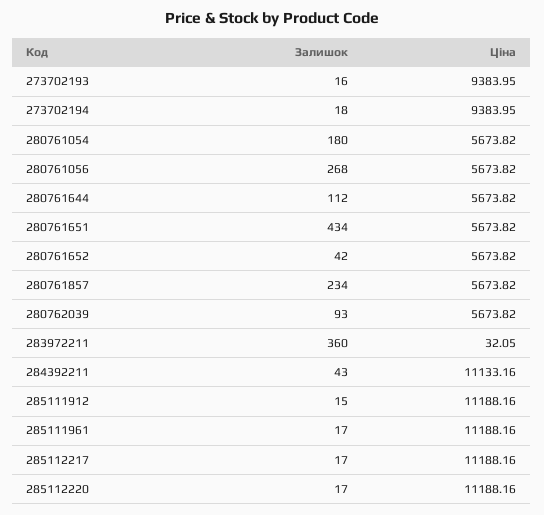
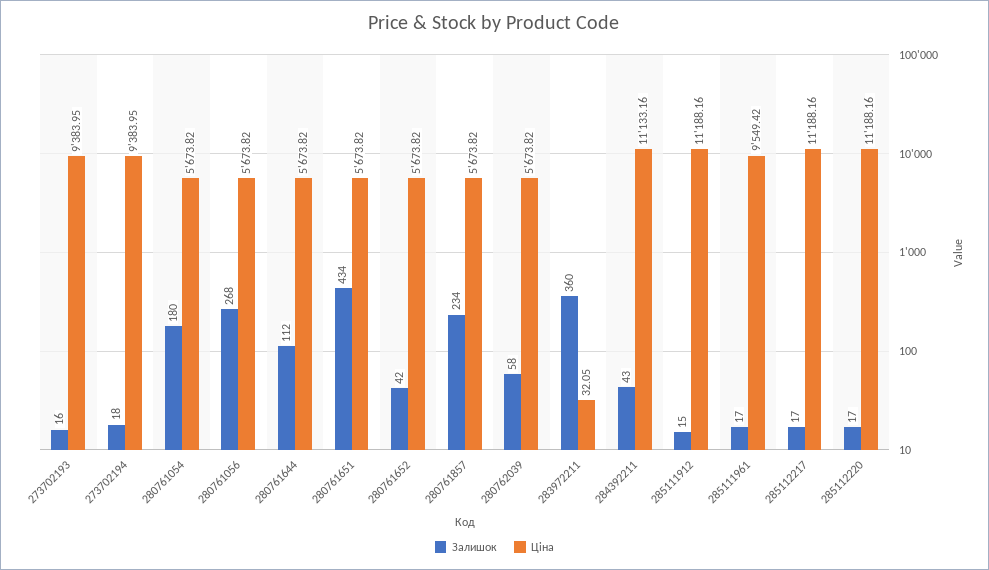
  {
    "Залишок": {
      "273702193": 16,
      "273702194": 18,
      "280761054": 180,
      "280761056": 268,
      "280761644": 112,
      "280761651": 434,
      "280761652": 42,
      "280761857": 234,
-     "280762039": 93,
+     "280762039": 58,
      "283972211": 360,
      "284392211": 43,
      "285111912": 15,
      "285111961": 17,
      "285112217": 17,
      "285112220": 17
    },
    "Ціна": {
      "273702193": 9383.95,
      "273702194": 9383.95,
      "280761054": 5673.82,
      "280761056": 5673.82,
      "280761644": 5673.82,
      "280761651": 5673.82,
      "280761652": 5673.82,
      "280761857": 5673.82,
      "280762039": 5673.82,
      "283972211": 32.05,
      "284392211": 11133.16,
      "285111912": 11188.16,
-     "285111961": 11188.16,
+     "285111961": 9549.42,
      "285112217": 11188.16,
      "285112220": 11188.16
    }
  }

